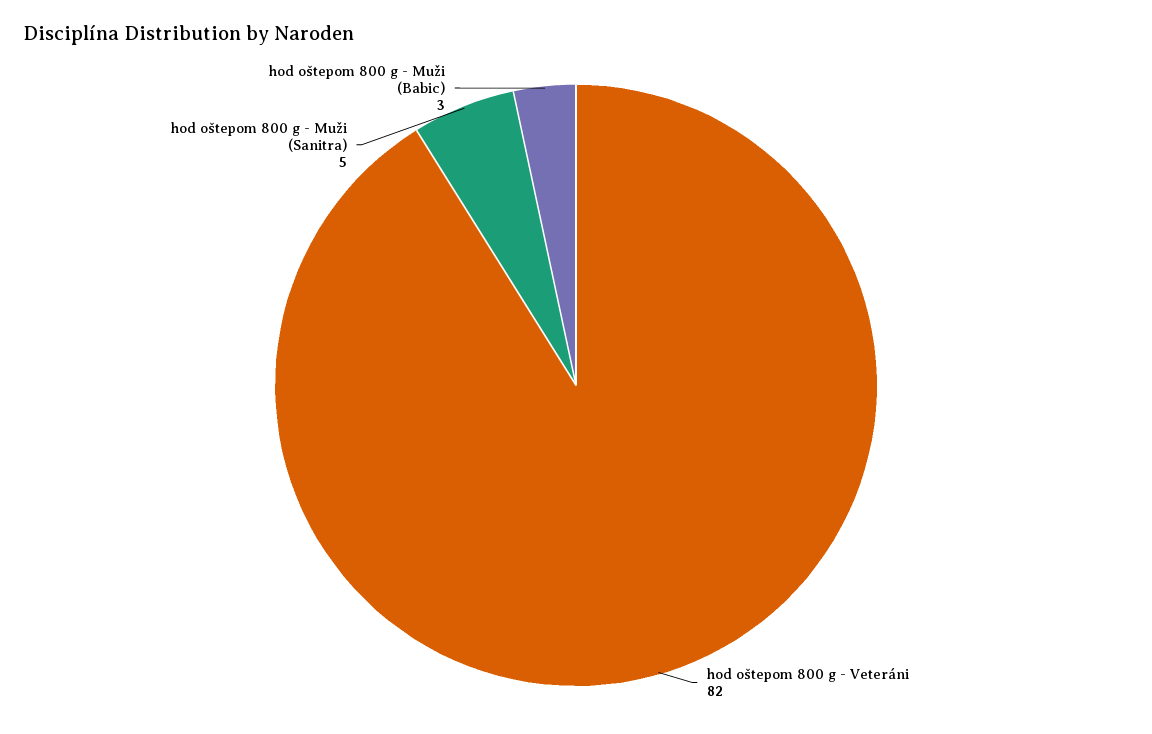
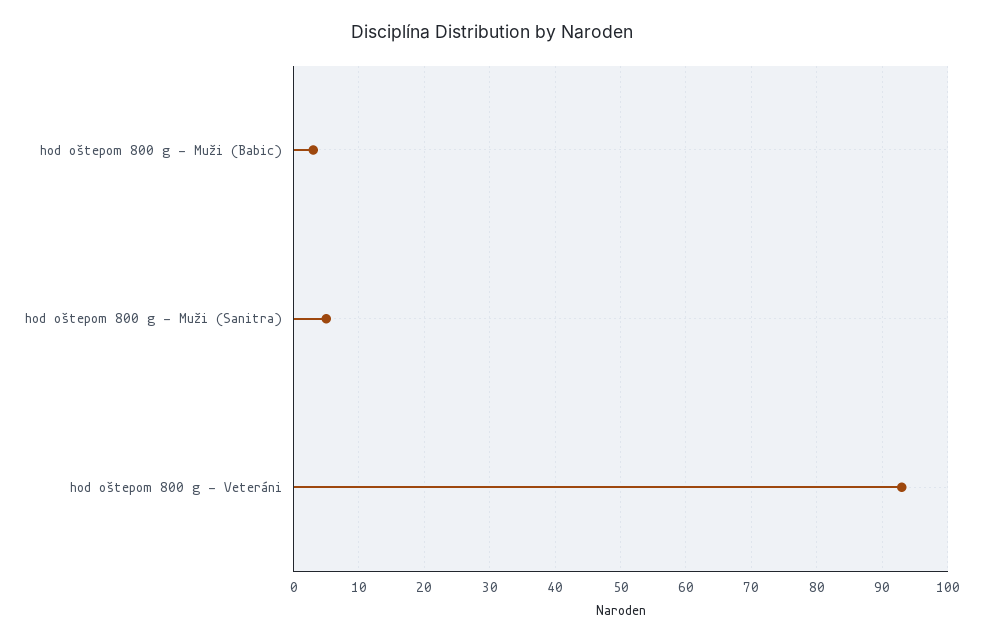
  {
-   "hod oštepom 800 g - Veteráni": 82,
+   "hod oštepom 800 g - Veteráni": 93,
    "hod oštepom 800 g - Muži (Sanitra)": 5,
    "hod oštepom 800 g - Muži (Babic)": 3
  }

